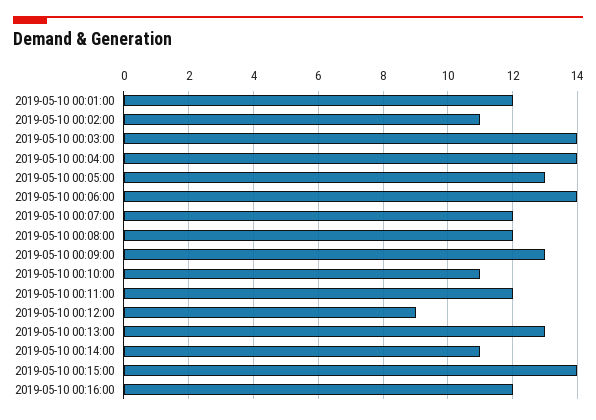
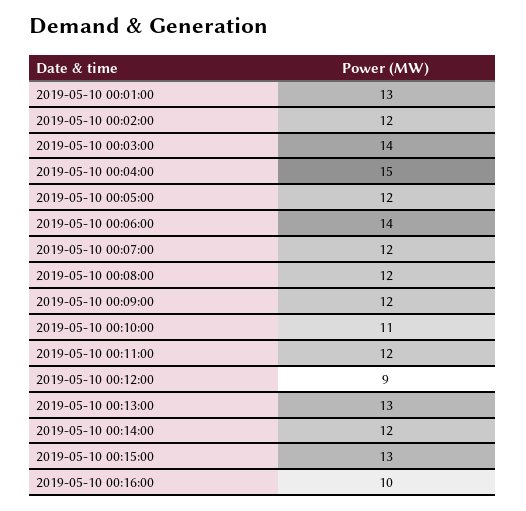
  {
-   "2019-05-10 00:01:00": 12,
+   "2019-05-10 00:01:00": 13,
-   "2019-05-10 00:02:00": 11,
+   "2019-05-10 00:02:00": 12,
    "2019-05-10 00:03:00": 14,
-   "2019-05-10 00:04:00": 14,
+   "2019-05-10 00:04:00": 15,
-   "2019-05-10 00:05:00": 13,
+   "2019-05-10 00:05:00": 12,
    "2019-05-10 00:06:00": 14,
    "2019-05-10 00:07:00": 12,
    "2019-05-10 00:08:00": 12,
-   "2019-05-10 00:09:00": 13,
+   "2019-05-10 00:09:00": 12,
    "2019-05-10 00:10:00": 11,
    "2019-05-10 00:11:00": 12,
    "2019-05-10 00:12:00": 9,
    "2019-05-10 00:13:00": 13,
-   "2019-05-10 00:14:00": 11,
+   "2019-05-10 00:14:00": 12,
-   "2019-05-10 00:15:00": 14,
+   "2019-05-10 00:15:00": 13,
-   "2019-05-10 00:16:00": 12
+   "2019-05-10 00:16:00": 10
  }

